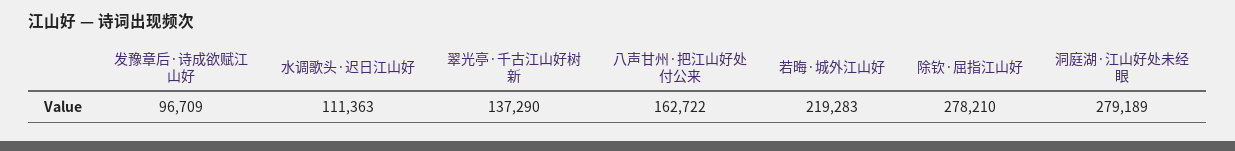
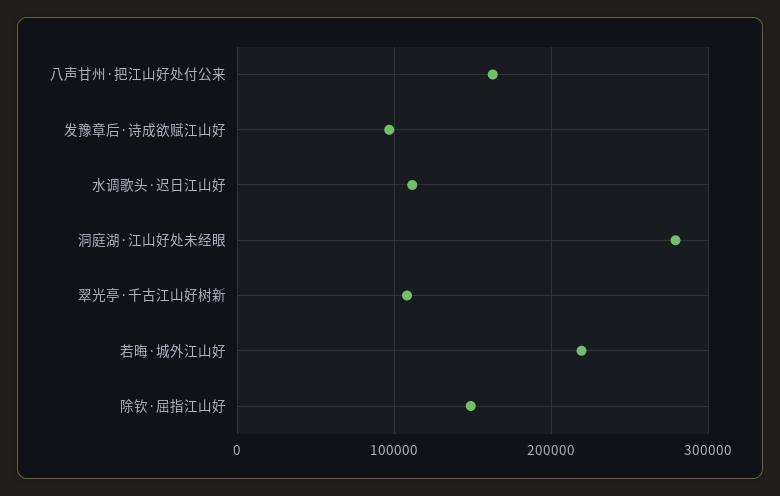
  {
    "发豫章后·诗成欲赋江山好": 96709,
    "水调歌头·迟日江山好": 111363,
-   "翠光亭·千古江山好树新": 137290,
+   "翠光亭·千古江山好树新": 110000,
    "八声甘州·把江山好处付公来": 162722,
    "若晦·城外江山好": 219283,
-   "除钦·屈指江山好": 278210,
+   "除钦·屈指江山好": 150000,
    "洞庭湖·江山好处未经眼": 279189
  }

